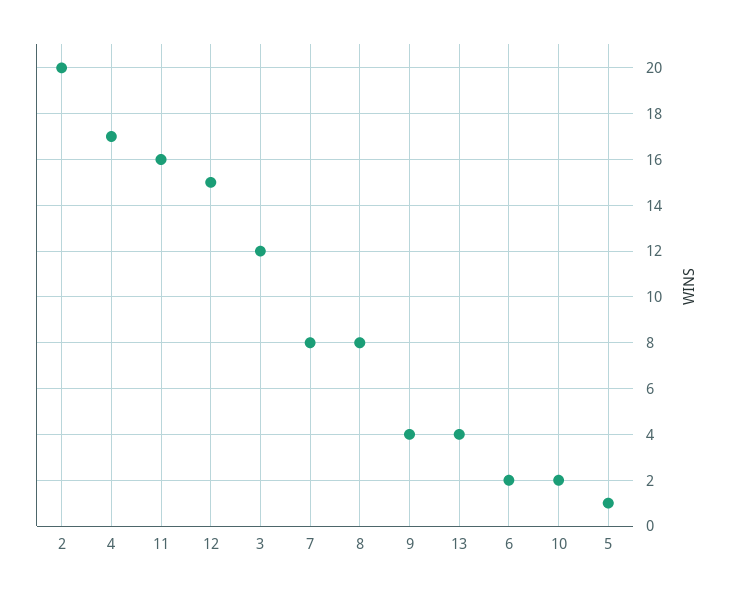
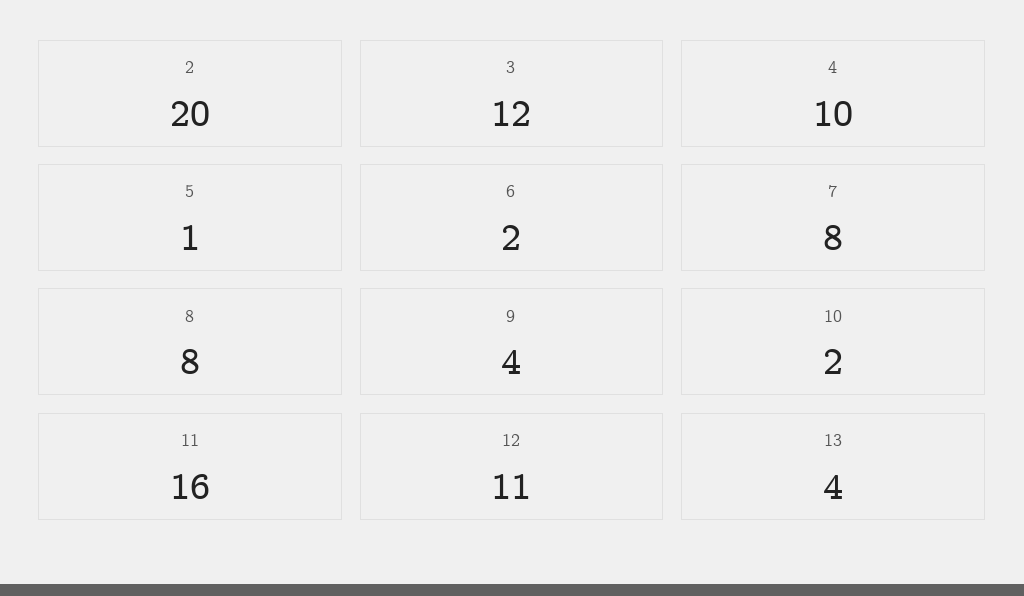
  {
    "2": 20,
-   "4": 17,
+   "4": 10,
    "11": 16,
-   "12": 15,
+   "12": 11,
    "3": 12,
    "7": 8,
    "8": 8,
    "9": 4,
    "13": 4,
    "6": 2,
    "10": 2,
    "5": 1
  }

